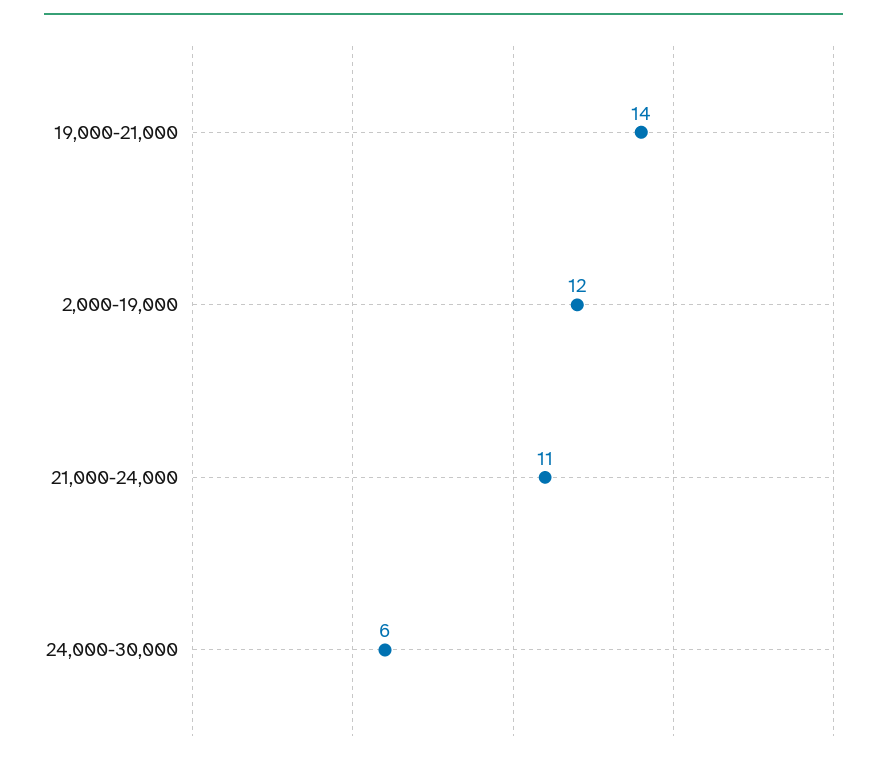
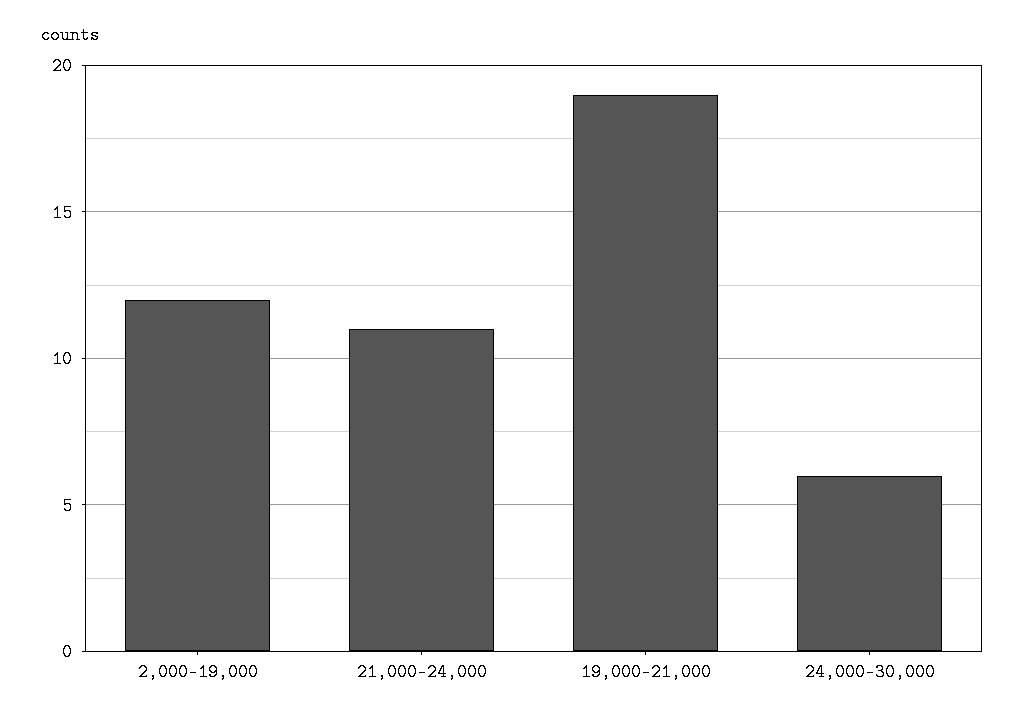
  {
-   "19,000-21,000": 14,
+   "19,000-21,000": 19,
    "2,000-19,000": 12,
    "21,000-24,000": 11,
    "24,000-30,000": 6
  }

